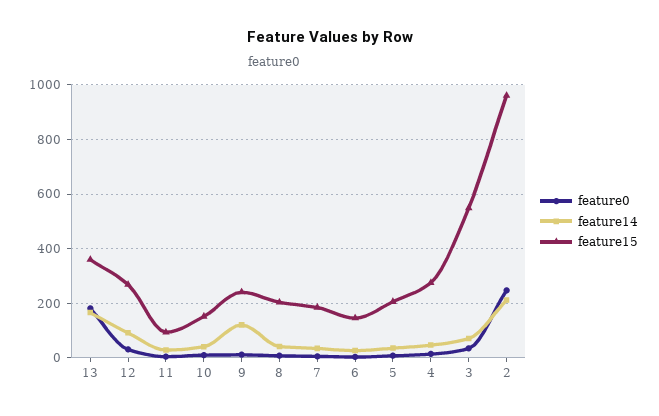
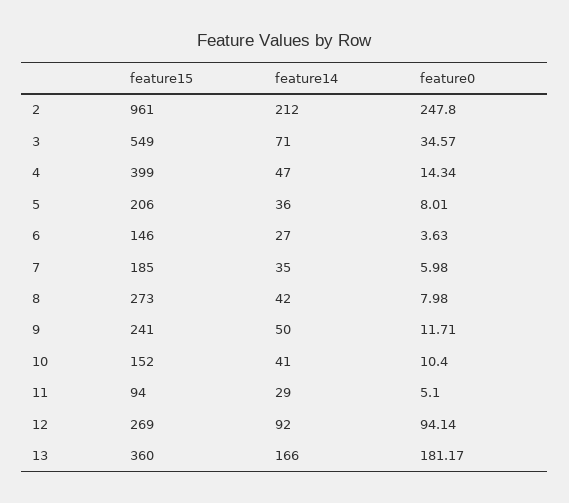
  {
    "feature0": {
      "13": 181.17,
-     "12": 25,
+     "12": 94.14,
      "11": 5.1,
      "10": 10.4,
      "9": 11.71,
      "8": 7.98,
      "7": 5.98,
      "6": 3.63,
      "5": 8.01,
      "4": 14.34,
      "3": 34.57,
      "2": 247.8
    },
    "feature14": {
      "13": 166,
      "12": 92,
      "11": 29,
      "10": 41,
-     "9": 125,
+     "9": 50,
      "8": 42,
      "7": 35,
      "6": 27,
      "5": 36,
      "4": 47,
      "3": 71,
      "2": 212
    },
    "feature15": {
      "13": 360,
      "12": 269,
      "11": 94,
      "10": 152,
      "9": 241,
-     "8": 200,
+     "8": 273,
      "7": 185,
      "6": 146,
      "5": 206,
-     "4": 275,
+     "4": 399,
      "3": 549,
      "2": 961
    }
  }

